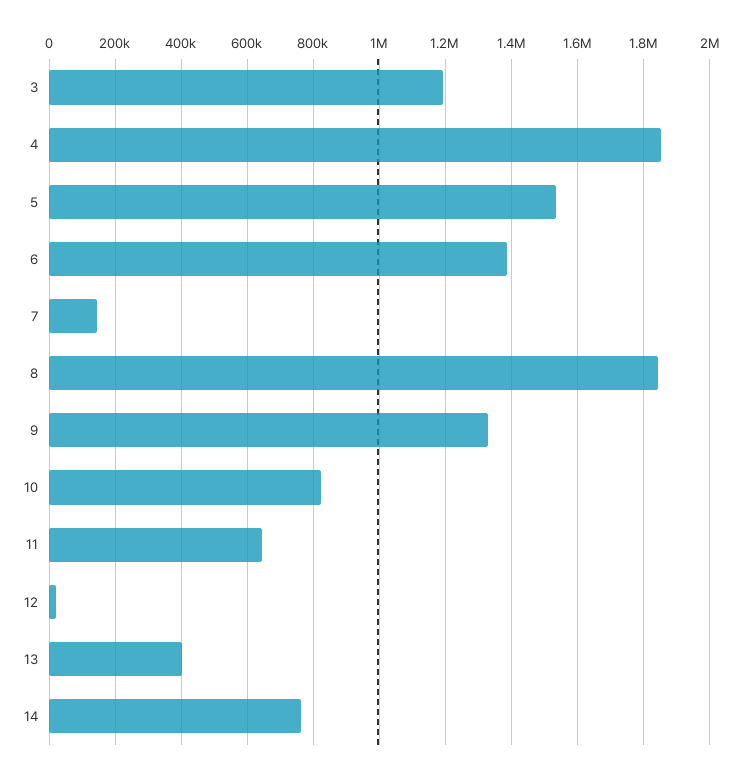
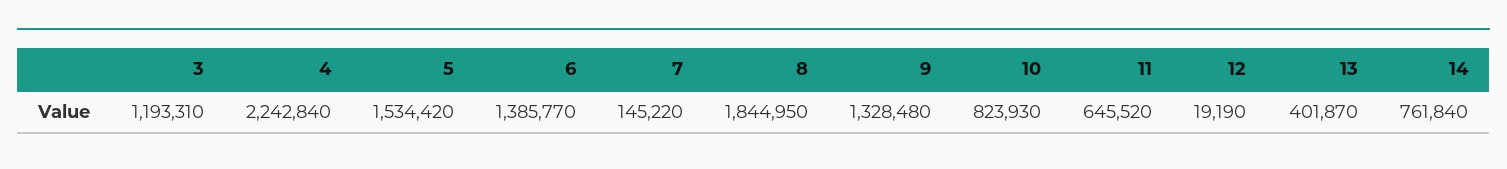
  {
    "3": 1193310,
-   "4": 1860000,
+   "4": 2242840,
    "5": 1534420,
    "6": 1385770,
    "7": 145220,
    "8": 1844950,
    "9": 1328480,
    "10": 823930,
    "11": 645520,
    "12": 19190,
    "13": 401870,
    "14": 761840
  }

